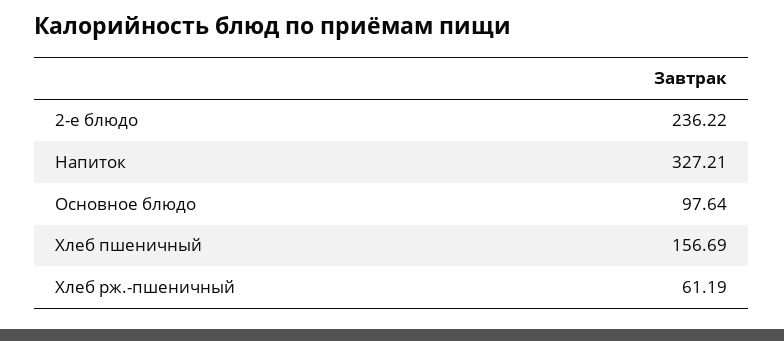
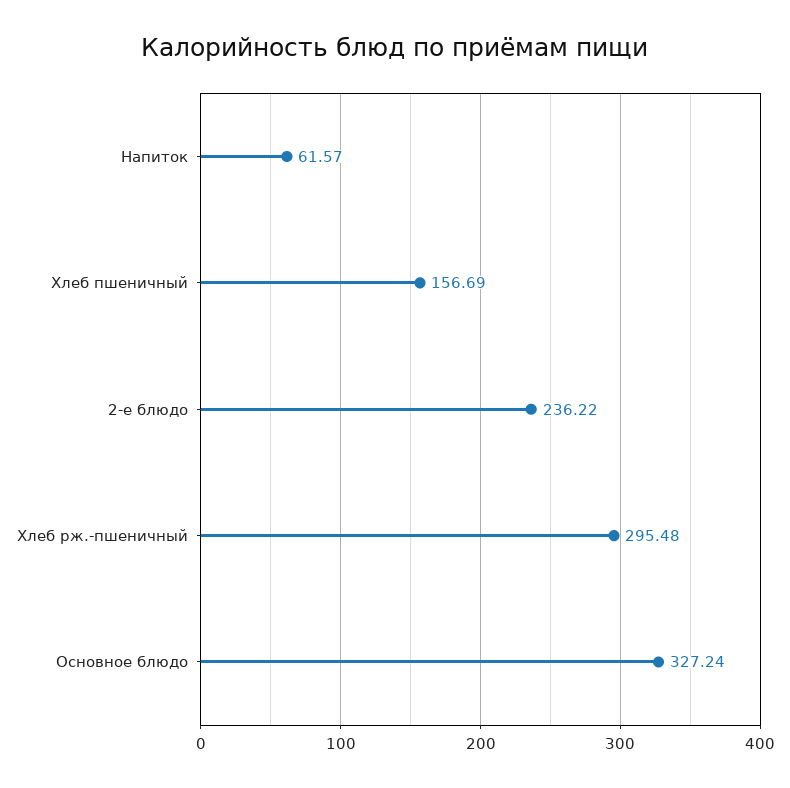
  {
    "2-е блюдо": 236.22,
-   "Напиток": 327.21,
+   "Напиток": 61.57,
-   "Основное блюдо": 97.64,
+   "Основное блюдо": 327.24,
    "Хлеб пшеничный": 156.69,
-   "Хлеб рж.-пшеничный": 61.19
+   "Хлеб рж.-пшеничный": 295.48
  }

